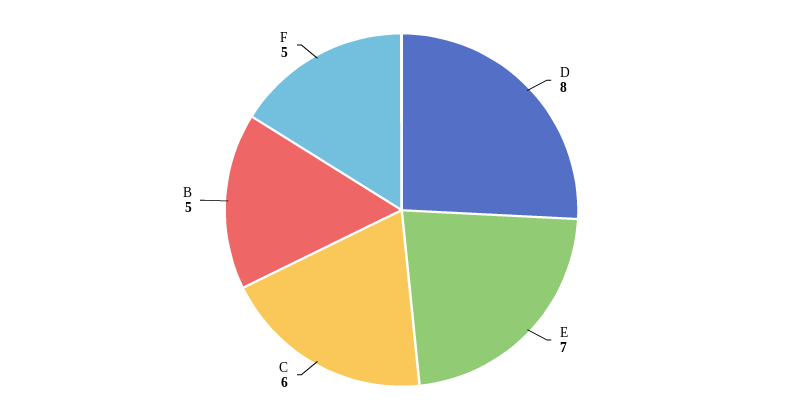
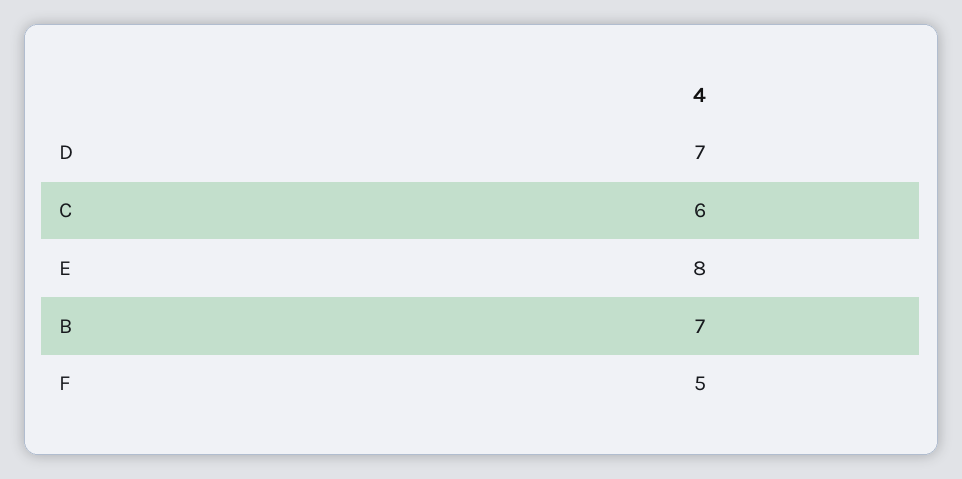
  {
-   "D": 8,
+   "D": 7,
-   "E": 7,
+   "E": 8,
    "C": 6,
-   "B": 5,
+   "B": 7,
    "F": 5
  }

